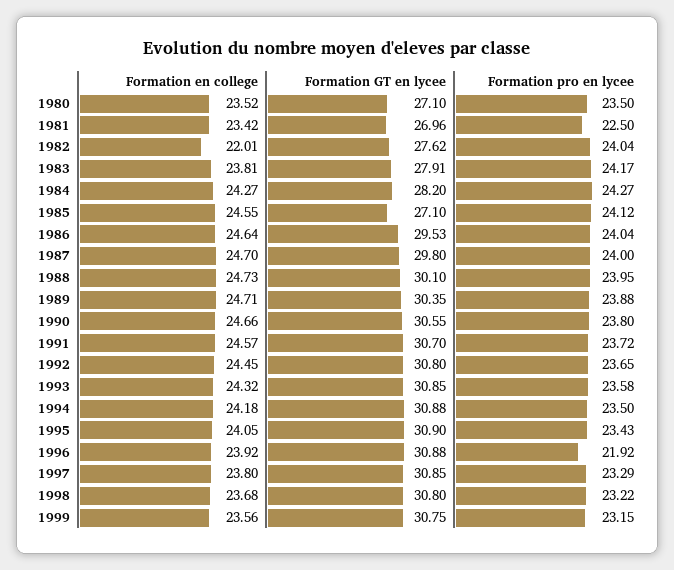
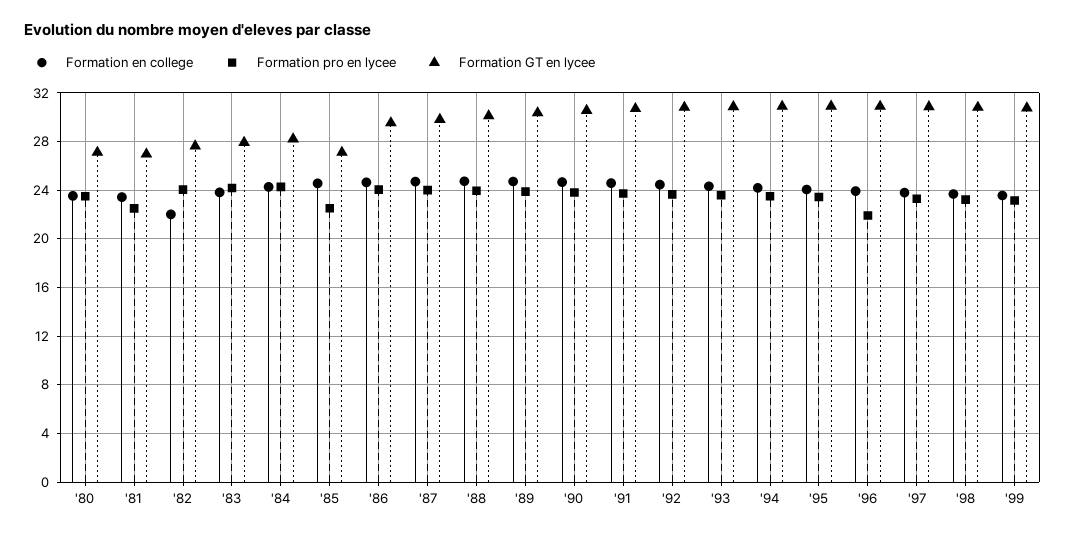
  {
    "Formation en college": {
      "1980": 23.52,
      "1981": 23.42,
      "1982": 22.01,
      "1983": 23.81,
      "1984": 24.27,
      "1985": 24.55,
      "1986": 24.64,
      "1987": 24.7,
      "1988": 24.73,
      "1989": 24.71,
      "1990": 24.66,
      "1991": 24.57,
      "1992": 24.45,
      "1993": 24.32,
      "1994": 24.18,
      "1995": 24.05,
      "1996": 23.92,
      "1997": 23.8,
      "1998": 23.68,
      "1999": 23.56
    },
    "Formation GT en lycee": {
      "1980": 27.1,
      "1981": 26.96,
      "1982": 27.62,
      "1983": 27.91,
      "1984": 28.2,
      "1985": 27.1,
      "1986": 29.53,
      "1987": 29.8,
      "1988": 30.1,
      "1989": 30.35,
      "1990": 30.55,
      "1991": 30.7,
      "1992": 30.8,
      "1993": 30.85,
      "1994": 30.88,
      "1995": 30.9,
      "1996": 30.88,
      "1997": 30.85,
      "1998": 30.8,
      "1999": 30.75
    },
    "Formation pro en lycee": {
      "1980": 23.5,
      "1981": 22.5,
      "1982": 24.04,
      "1983": 24.17,
      "1984": 24.27,
-     "1985": 24.12,
+     "1985": 22.5,
      "1986": 24.04,
      "1987": 24,
      "1988": 23.95,
      "1989": 23.88,
      "1990": 23.8,
      "1991": 23.72,
      "1992": 23.65,
      "1993": 23.58,
      "1994": 23.5,
      "1995": 23.43,
      "1996": 21.92,
      "1997": 23.29,
      "1998": 23.22,
      "1999": 23.15
    }
  }

